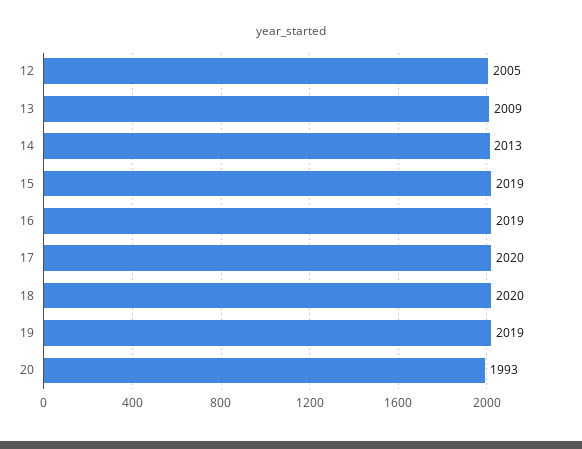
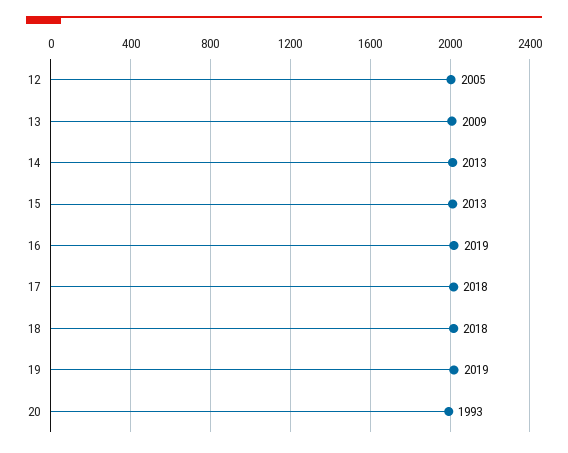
  {
    "12": 2005,
    "13": 2009,
    "14": 2013,
-   "15": 2019,
+   "15": 2013,
    "16": 2019,
-   "17": 2020,
+   "17": 2018,
-   "18": 2020,
+   "18": 2018,
    "19": 2019,
    "20": 1993
  }

